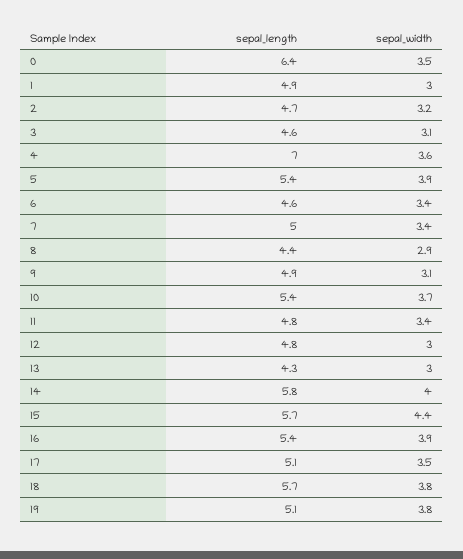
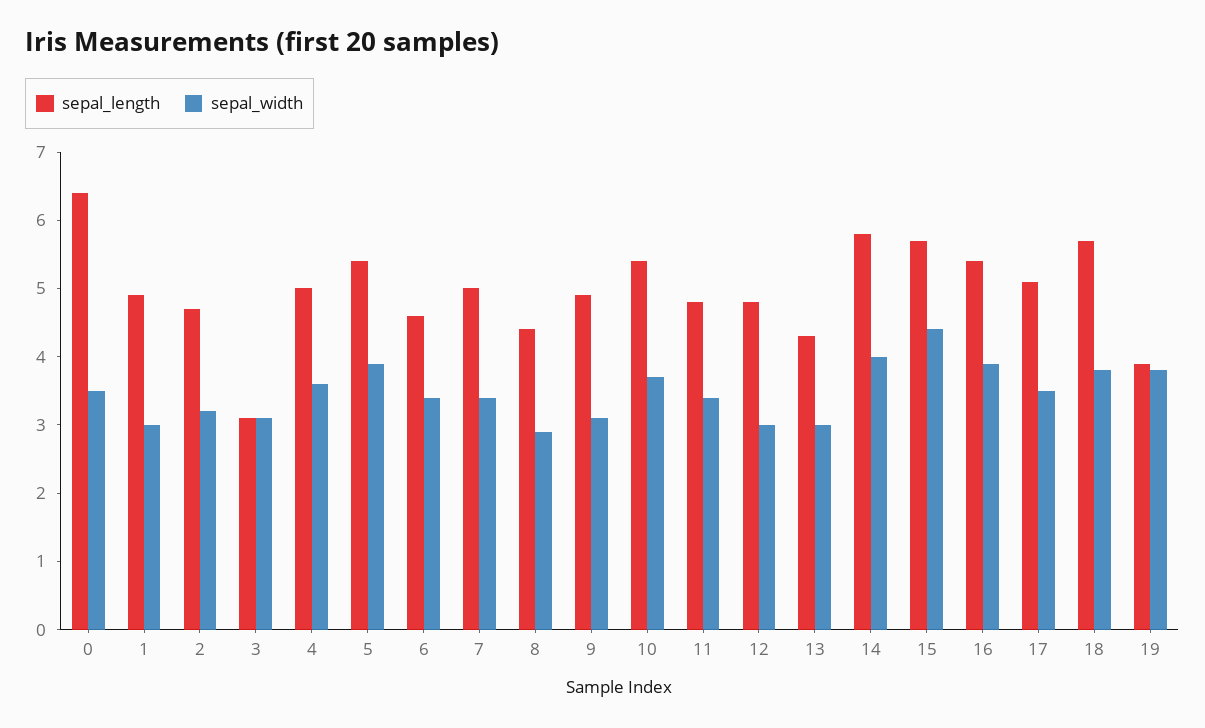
  {
    "sepal_length": {
      "0": 6.4,
      "1": 4.9,
      "2": 4.7,
-     "3": 4.6,
+     "3": 3,
-     "4": 7,
+     "4": 5,
      "5": 5.4,
      "6": 4.6,
      "7": 5,
      "8": 4.4,
      "9": 4.9,
      "10": 5.4,
      "11": 4.8,
      "12": 4.8,
      "13": 4.3,
      "14": 5.8,
      "15": 5.7,
      "16": 5.4,
      "17": 5.1,
      "18": 5.7,
-     "19": 5.1
+     "19": 4
    },
    "sepal_width": {
      "0": 3.5,
      "1": 3,
      "2": 3.2,
      "3": 3.1,
      "4": 3.6,
      "5": 3.9,
      "6": 3.4,
      "7": 3.4,
      "8": 2.9,
      "9": 3.1,
      "10": 3.7,
      "11": 3.4,
      "12": 3,
      "13": 3,
      "14": 4,
      "15": 4.4,
      "16": 3.9,
      "17": 3.5,
      "18": 3.8,
      "19": 3.8
    }
  }

